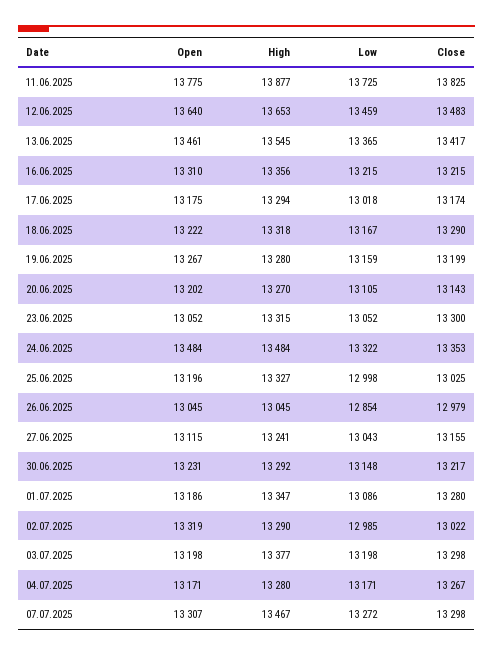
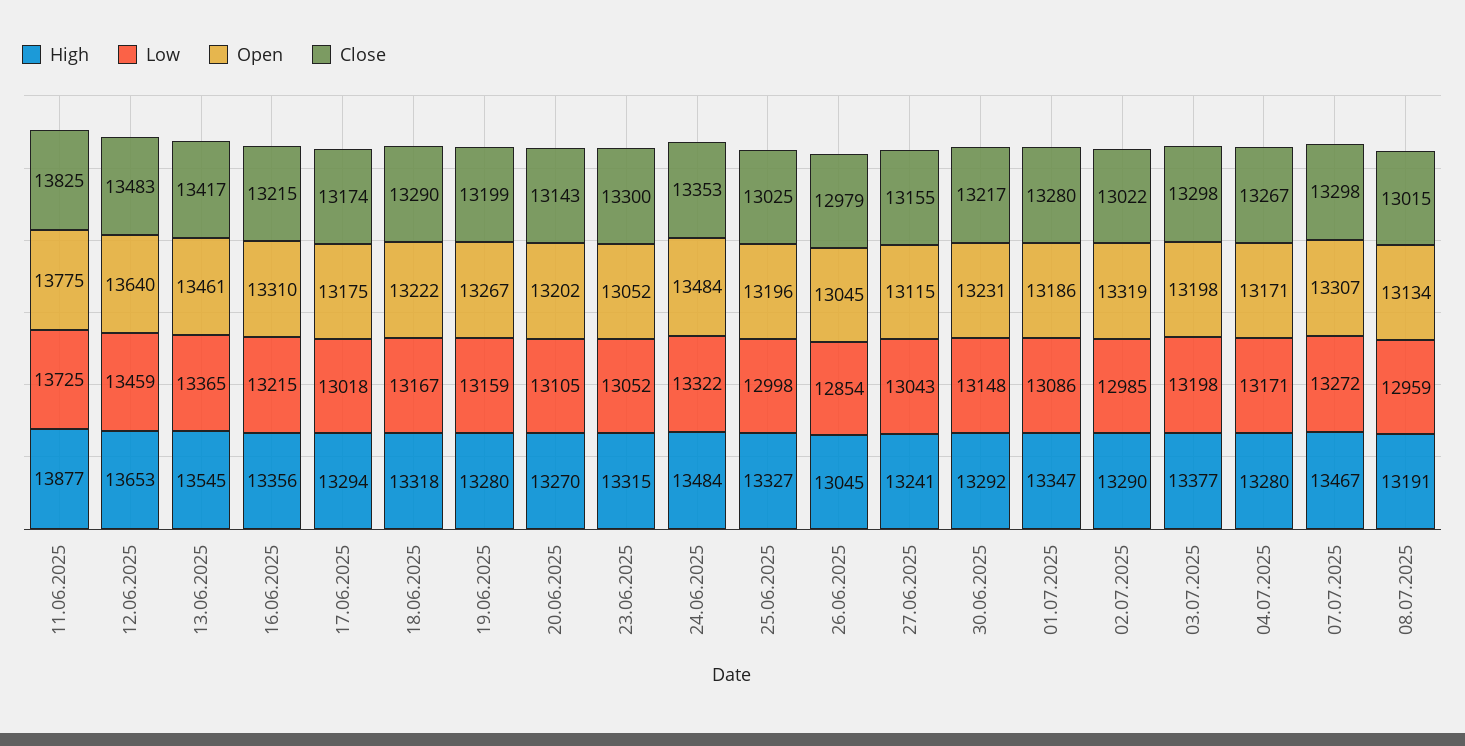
  {
    "Open": {
      "11.06.2025": 13775,
      "12.06.2025": 13640,
      "13.06.2025": 13461,
      "16.06.2025": 13310,
      "17.06.2025": 13175,
      "18.06.2025": 13222,
      "19.06.2025": 13267,
      "20.06.2025": 13202,
      "23.06.2025": 13052,
      "24.06.2025": 13484,
      "25.06.2025": 13196,
      "26.06.2025": 13045,
      "27.06.2025": 13115,
      "30.06.2025": 13231,
      "01.07.2025": 13186,
      "02.07.2025": 13319,
      "03.07.2025": 13198,
      "04.07.2025": 13171,
-     "07.07.2025": 13307
+     "07.07.2025": 13307,
+     "08.07.2025": 13134
    },
    "High": {
      "11.06.2025": 13877,
      "12.06.2025": 13653,
      "13.06.2025": 13545,
      "16.06.2025": 13356,
      "17.06.2025": 13294,
      "18.06.2025": 13318,
      "19.06.2025": 13280,
      "20.06.2025": 13270,
      "23.06.2025": 13315,
      "24.06.2025": 13484,
      "25.06.2025": 13327,
      "26.06.2025": 13045,
      "27.06.2025": 13241,
      "30.06.2025": 13292,
      "01.07.2025": 13347,
      "02.07.2025": 13290,
      "03.07.2025": 13377,
      "04.07.2025": 13280,
-     "07.07.2025": 13467
+     "07.07.2025": 13467,
+     "08.07.2025": 13191
    },
    "Low": {
      "11.06.2025": 13725,
      "12.06.2025": 13459,
      "13.06.2025": 13365,
      "16.06.2025": 13215,
      "17.06.2025": 13018,
      "18.06.2025": 13167,
      "19.06.2025": 13159,
      "20.06.2025": 13105,
      "23.06.2025": 13052,
      "24.06.2025": 13322,
      "25.06.2025": 12998,
      "26.06.2025": 12854,
      "27.06.2025": 13043,
      "30.06.2025": 13148,
      "01.07.2025": 13086,
      "02.07.2025": 12985,
      "03.07.2025": 13198,
      "04.07.2025": 13171,
-     "07.07.2025": 13272
+     "07.07.2025": 13272,
+     "08.07.2025": 12959
    },
    "Close": {
      "11.06.2025": 13825,
      "12.06.2025": 13483,
      "13.06.2025": 13417,
      "16.06.2025": 13215,
      "17.06.2025": 13174,
      "18.06.2025": 13290,
      "19.06.2025": 13199,
      "20.06.2025": 13143,
      "23.06.2025": 13300,
      "24.06.2025": 13353,
      "25.06.2025": 13025,
      "26.06.2025": 12979,
      "27.06.2025": 13155,
      "30.06.2025": 13217,
      "01.07.2025": 13280,
      "02.07.2025": 13022,
      "03.07.2025": 13298,
      "04.07.2025": 13267,
-     "07.07.2025": 13298
+     "07.07.2025": 13298,
+     "08.07.2025": 13015
    }
  }

